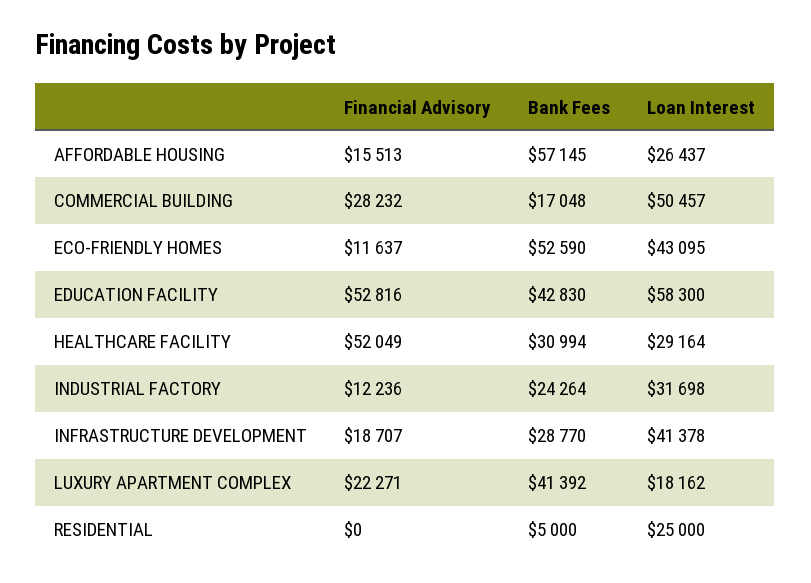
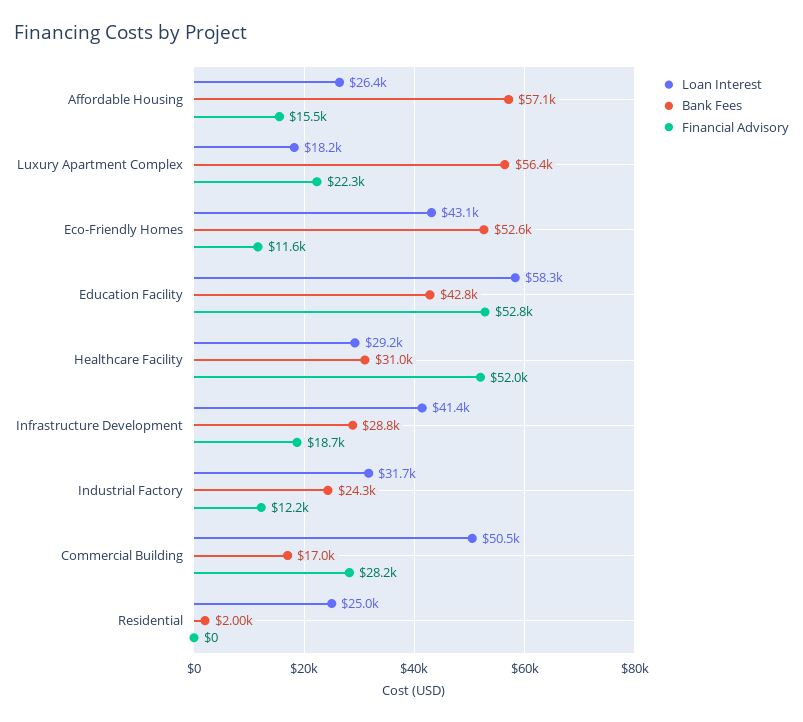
  {
    "Financial Advisory": {
      "AFFORDABLE HOUSING": 15513,
      "COMMERCIAL BUILDING": 28232,
      "ECO-FRIENDLY HOMES": 11637,
      "EDUCATION FACILITY": 52816,
      "HEALTHCARE FACILITY": 52049,
      "INDUSTRIAL FACTORY": 12236,
      "INFRASTRUCTURE DEVELOPMENT": 18707,
      "LUXURY APARTMENT COMPLEX": 22271,
      "RESIDENTIAL": 0
    },
    "Bank Fees": {
      "AFFORDABLE HOUSING": 57145,
      "COMMERCIAL BUILDING": 17048,
      "ECO-FRIENDLY HOMES": 52590,
      "EDUCATION FACILITY": 42830,
      "HEALTHCARE FACILITY": 30994,
      "INDUSTRIAL FACTORY": 24264,
      "INFRASTRUCTURE DEVELOPMENT": 28770,
-     "LUXURY APARTMENT COMPLEX": 41392,
+     "LUXURY APARTMENT COMPLEX": 56400,
-     "RESIDENTIAL": 5000
+     "RESIDENTIAL": 2000
    },
    "Loan Interest": {
      "AFFORDABLE HOUSING": 26437,
      "COMMERCIAL BUILDING": 50457,
      "ECO-FRIENDLY HOMES": 43095,
      "EDUCATION FACILITY": 58300,
      "HEALTHCARE FACILITY": 29164,
      "INDUSTRIAL FACTORY": 31698,
      "INFRASTRUCTURE DEVELOPMENT": 41378,
      "LUXURY APARTMENT COMPLEX": 18162,
      "RESIDENTIAL": 25000
    }
  }

